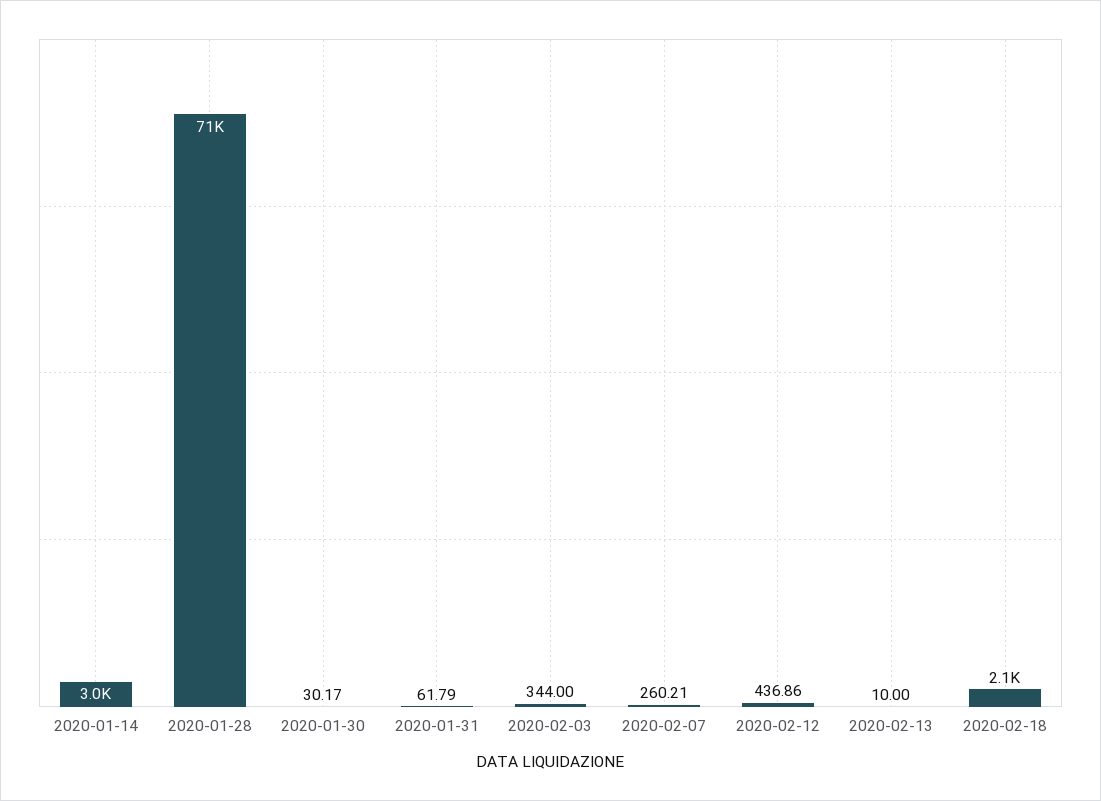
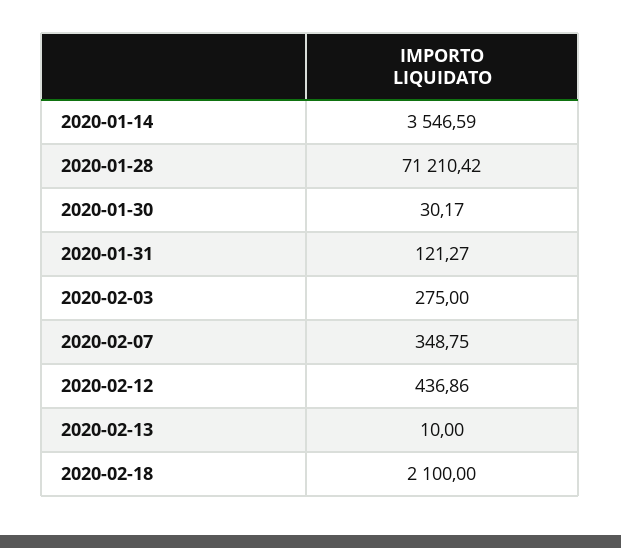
  {
-   "2020-01-14": 3000,
+   "2020-01-14": 3546.59,
    "2020-01-28": 71210.42,
    "2020-01-30": 30.17,
-   "2020-01-31": 61.79,
+   "2020-01-31": 121.27,
-   "2020-02-03": 344,
+   "2020-02-03": 275,
-   "2020-02-07": 260.21,
+   "2020-02-07": 348.75,
    "2020-02-12": 436.86,
    "2020-02-13": 10,
    "2020-02-18": 2100
  }

